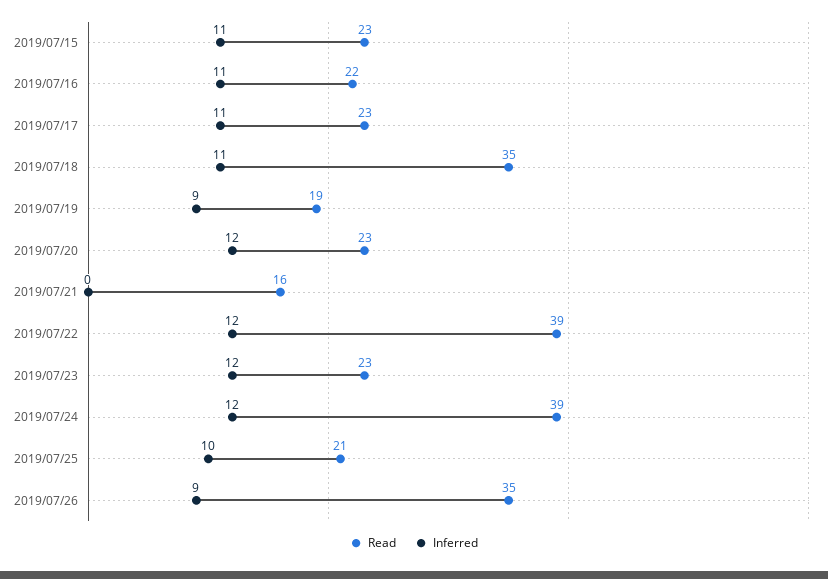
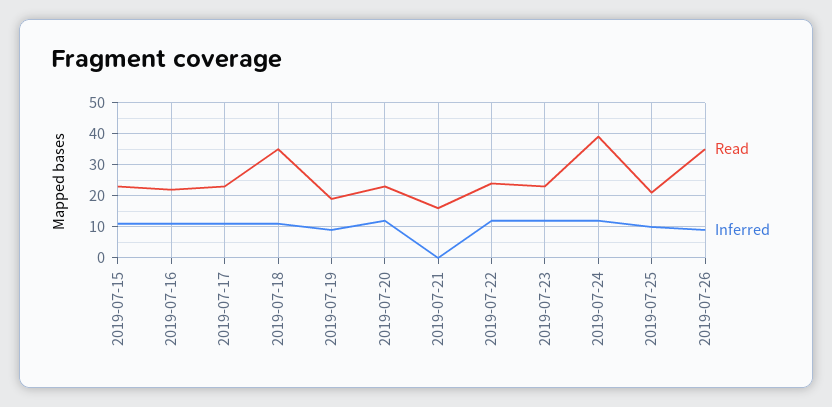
  {
    "Read": {
      "2019/07/15": 23,
      "2019/07/16": 22,
      "2019/07/17": 23,
      "2019/07/18": 35,
      "2019/07/19": 19,
      "2019/07/20": 23,
      "2019/07/21": 16,
-     "2019/07/22": 39,
+     "2019/07/22": 25,
      "2019/07/23": 23,
      "2019/07/24": 39,
      "2019/07/25": 21,
      "2019/07/26": 35
    },
    "Inferred": {
      "2019/07/15": 11,
      "2019/07/16": 11,
      "2019/07/17": 11,
      "2019/07/18": 11,
      "2019/07/19": 9,
      "2019/07/20": 12,
      "2019/07/21": 0,
      "2019/07/22": 12,
      "2019/07/23": 12,
      "2019/07/24": 12,
      "2019/07/25": 10,
      "2019/07/26": 9
    }
  }

